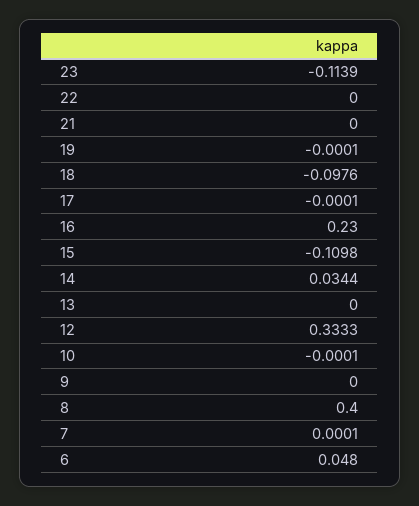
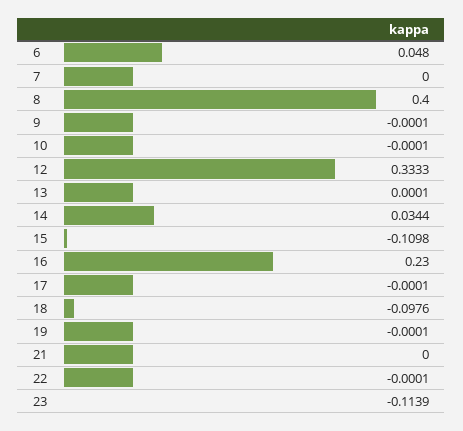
  {
    "23": -0.1139,
-   "22": 0,
+   "22": -0.0001,
    "21": 0,
    "19": -0.0001,
    "18": -0.0976,
    "17": -0.0001,
    "16": 0.23,
    "15": -0.1098,
    "14": 0.0344,
-   "13": 0,
+   "13": 0.0001,
    "12": 0.3333,
    "10": -0.0001,
-   "9": 0,
+   "9": -0.0001,
    "8": 0.4,
-   "7": 0.0001,
+   "7": 0,
    "6": 0.048
  }

